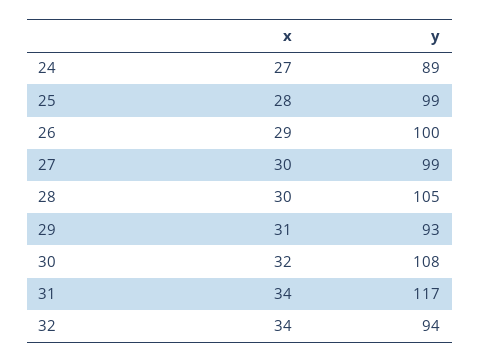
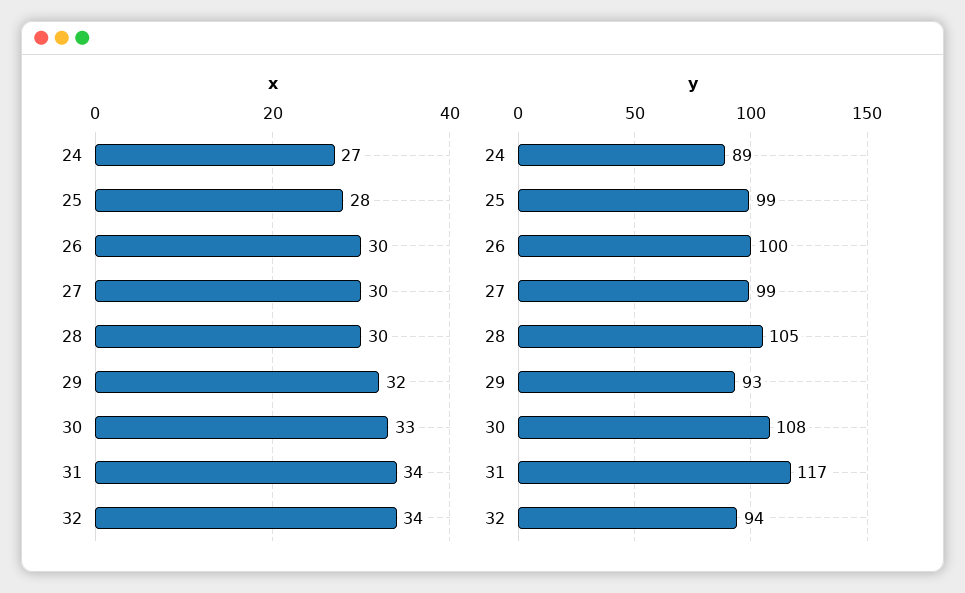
  {
    "x": {
      "24": 27,
      "25": 28,
-     "26": 29,
+     "26": 30,
      "27": 30,
      "28": 30,
-     "29": 31,
+     "29": 32,
-     "30": 32,
+     "30": 33,
      "31": 34,
      "32": 34
    },
    "y": {
      "24": 89,
      "25": 99,
      "26": 100,
      "27": 99,
      "28": 105,
      "29": 93,
      "30": 108,
      "31": 117,
      "32": 94
    }
  }

